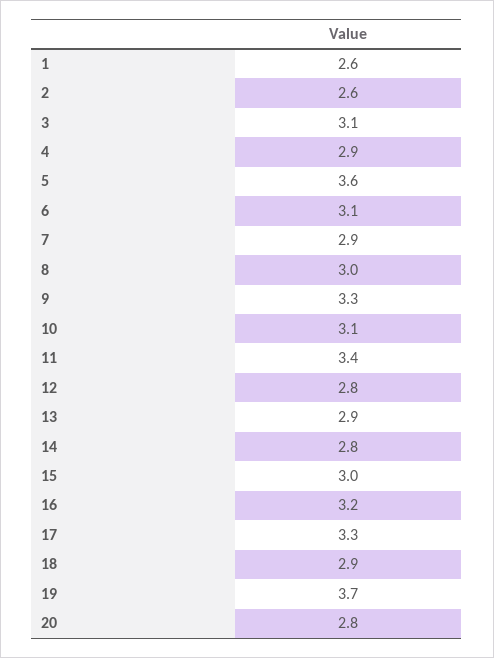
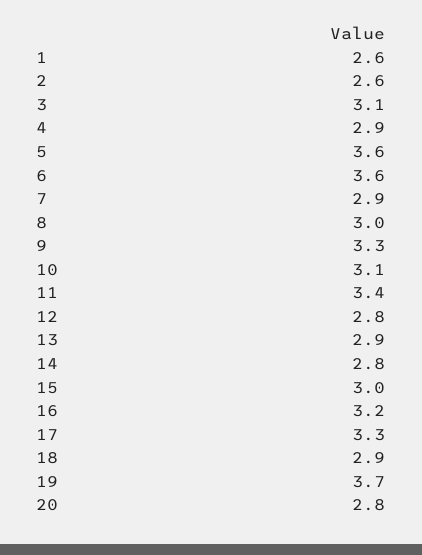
  {
    "1": 2.6,
    "2": 2.6,
    "3": 3.1,
    "4": 2.9,
    "5": 3.6,
-   "6": 3.1,
+   "6": 3.6,
    "7": 2.9,
    "8": 3,
    "9": 3.3,
    "10": 3.1,
    "11": 3.4,
    "12": 2.8,
    "13": 2.9,
    "14": 2.8,
    "15": 3,
    "16": 3.2,
    "17": 3.3,
    "18": 2.9,
    "19": 3.7,
    "20": 2.8
  }

